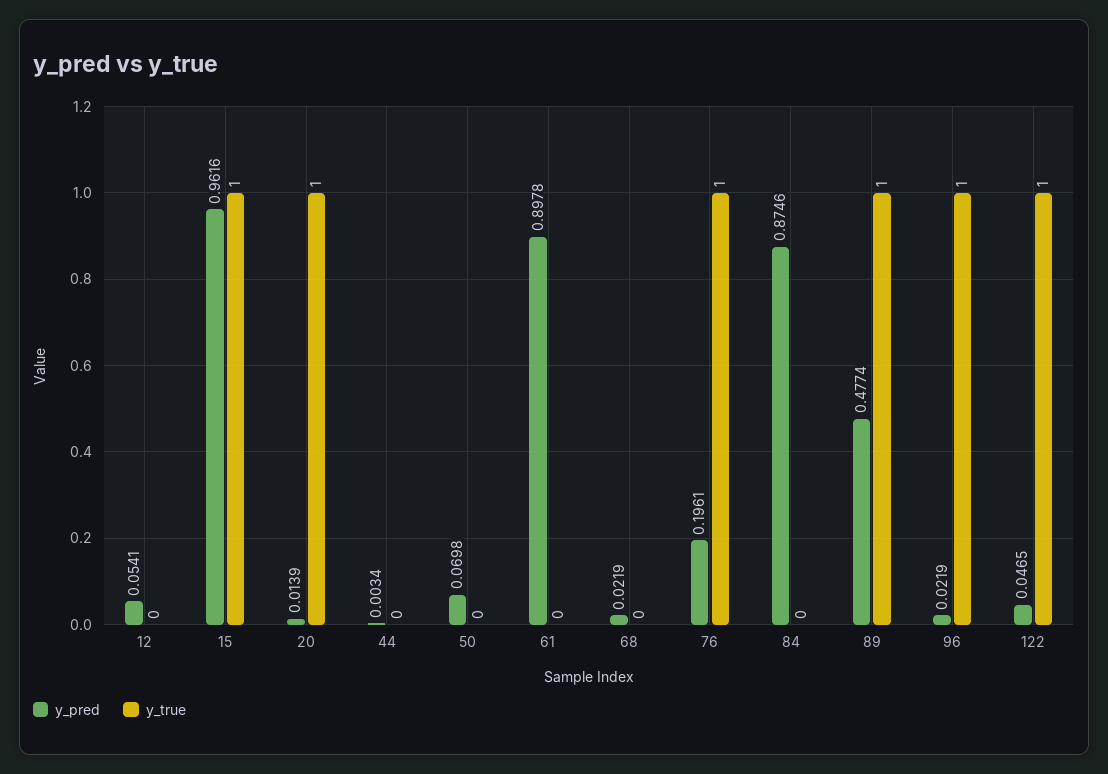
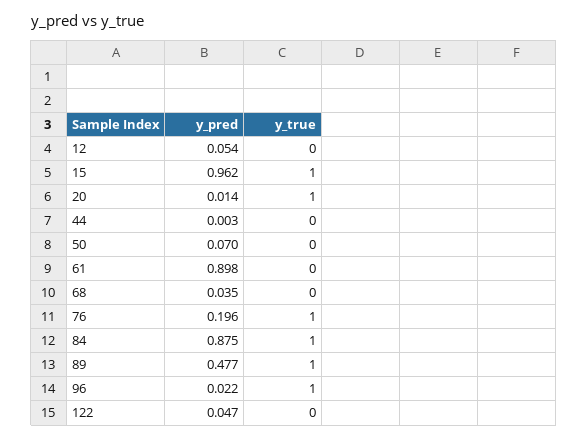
  {
    "y_pred": {
      "12": 0.0541,
      "15": 0.9616,
      "20": 0.0139,
      "44": 0.0034,
      "50": 0.0698,
      "61": 0.8978,
-     "68": 0.0219,
+     "68": 0.035,
      "76": 0.1961,
      "84": 0.8746,
      "89": 0.4774,
      "96": 0.0219,
      "122": 0.0465
    },
    "y_true": {
      "12": 0,
      "15": 1,
      "20": 1,
      "44": 0,
      "50": 0,
      "61": 0,
      "68": 0,
      "76": 1,
-     "84": 0,
+     "84": 1,
      "89": 1,
      "96": 1,
-     "122": 1
+     "122": 0
    }
  }

